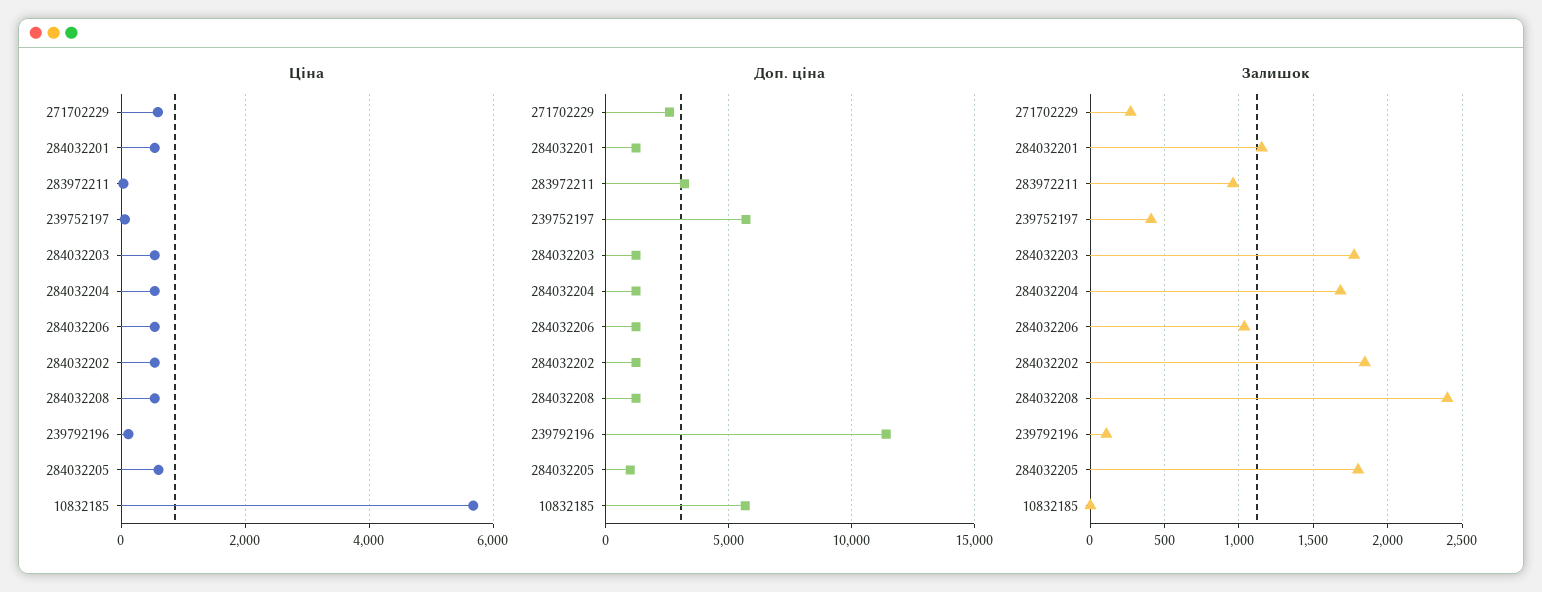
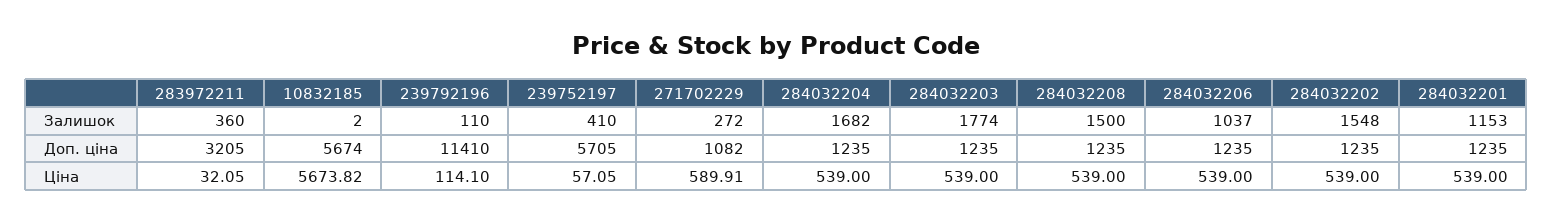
  {
    "Ціна": {
      "271702229": 589.91,
      "284032201": 539,
      "283972211": 32.05,
      "239752197": 57.05,
      "284032203": 539,
      "284032204": 539,
      "284032206": 539,
      "284032202": 539,
      "284032208": 539,
      "239792196": 114.1,
-     "284032205": 600,
      "10832185": 5673.82
    },
    "Доп. ціна": {
-     "271702229": 2500,
+     "271702229": 1082,
      "284032201": 1235,
      "283972211": 3205,
      "239752197": 5705,
      "284032203": 1235,
      "284032204": 1235,
      "284032206": 1235,
      "284032202": 1235,
      "284032208": 1235,
      "239792196": 11410,
-     "284032205": 1000,
      "10832185": 5674
    },
    "Залишок": {
      "271702229": 272,
      "284032201": 1153,
-     "283972211": 950,
+     "283972211": 360,
      "239752197": 410,
      "284032203": 1774,
      "284032204": 1682,
      "284032206": 1037,
-     "284032202": 1850,
+     "284032202": 1548,
-     "284032208": 2400,
+     "284032208": 1500,
      "239792196": 110,
-     "284032205": 1800,
      "10832185": 2
    }
  }

